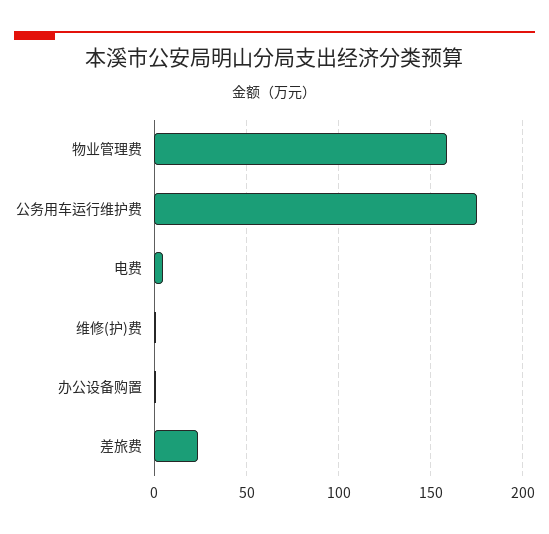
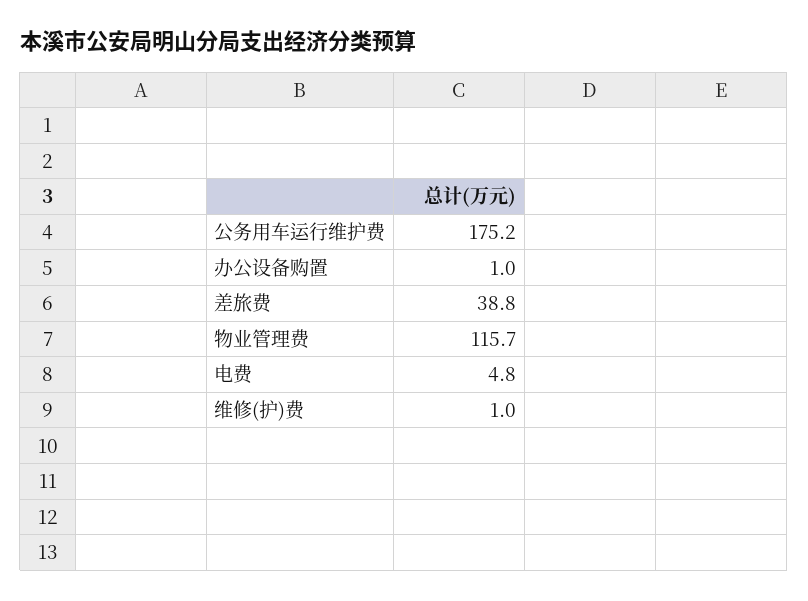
  {
-   "物业管理费": 160,
+   "物业管理费": 115.7,
    "公务用车运行维护费": 175.2,
    "电费": 4.8,
    "维修(护)费": 1,
    "办公设备购置": 1,
-   "差旅费": 25
+   "差旅费": 38.8
  }

